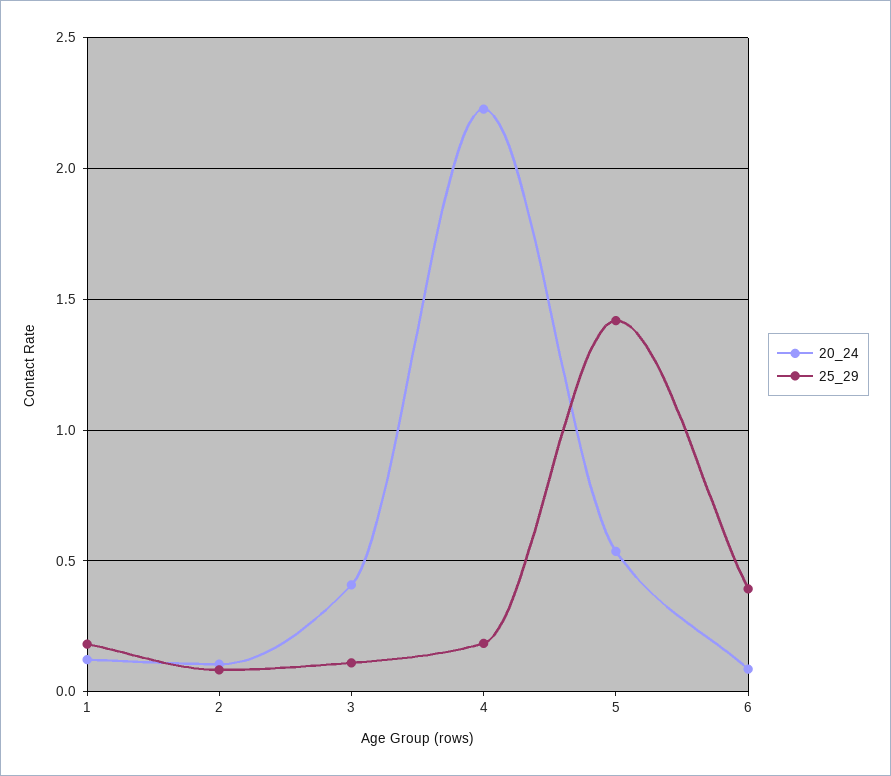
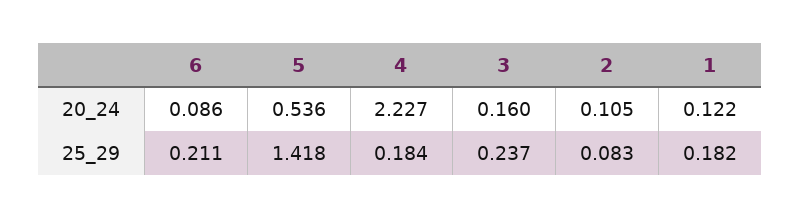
  {
    "20_24": {
      "1": 0.122,
      "2": 0.105,
-     "3": 0.4,
+     "3": 0.16,
      "4": 2.227,
      "5": 0.536,
      "6": 0.086
    },
    "25_29": {
      "1": 0.182,
      "2": 0.083,
-     "3": 0.1,
+     "3": 0.237,
      "4": 0.184,
      "5": 1.418,
-     "6": 0.4
+     "6": 0.211
    }
  }

